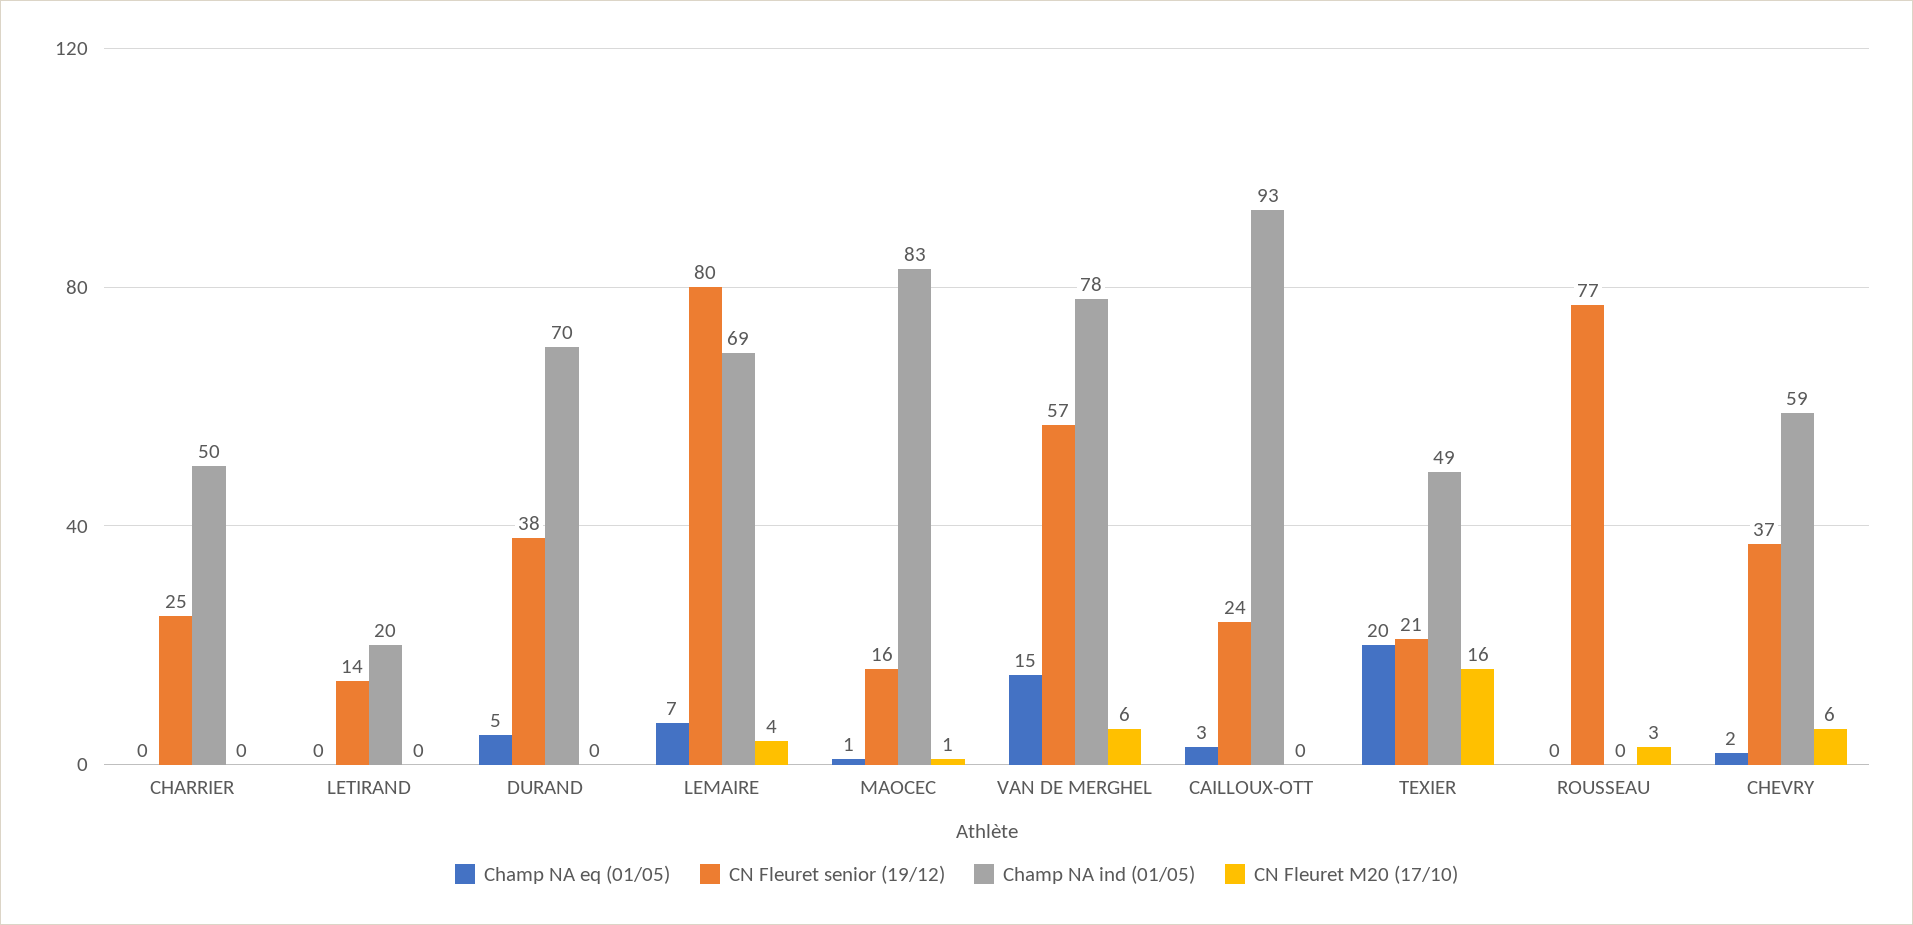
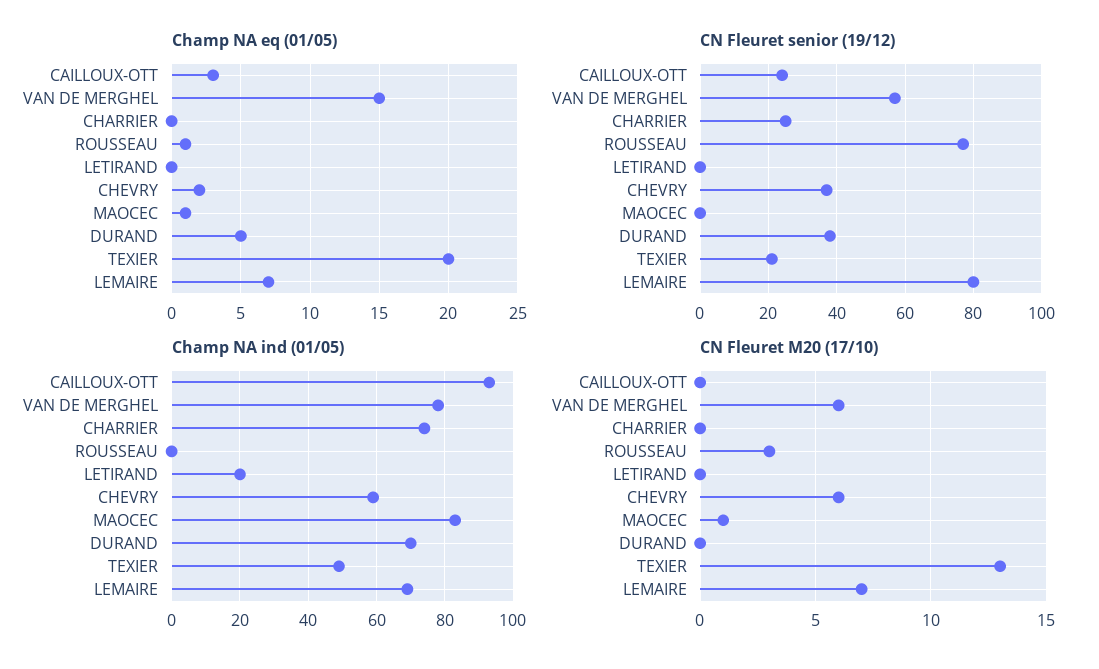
  {
    "Champ NA eq (01/05)": {
      "CHARRIER": 0,
      "LETIRAND": 0,
      "DURAND": 5,
      "LEMAIRE": 7,
      "MAOCEC": 1,
      "VAN DE MERGHEL": 15,
      "CAILLOUX-OTT": 3,
      "TEXIER": 20,
-     "ROUSSEAU": 0,
+     "ROUSSEAU": 1,
      "CHEVRY": 2
    },
    "CN Fleuret senior (19/12)": {
      "CHARRIER": 25,
-     "LETIRAND": 14,
+     "LETIRAND": 0,
      "DURAND": 38,
      "LEMAIRE": 80,
-     "MAOCEC": 16,
+     "MAOCEC": 0,
      "VAN DE MERGHEL": 57,
      "CAILLOUX-OTT": 24,
      "TEXIER": 21,
      "ROUSSEAU": 77,
      "CHEVRY": 37
    },
    "Champ NA ind (01/05)": {
-     "CHARRIER": 50,
+     "CHARRIER": 75,
      "LETIRAND": 20,
      "DURAND": 70,
      "LEMAIRE": 69,
      "MAOCEC": 83,
      "VAN DE MERGHEL": 78,
      "CAILLOUX-OTT": 93,
      "TEXIER": 49,
      "ROUSSEAU": 0,
      "CHEVRY": 59
    },
    "CN Fleuret M20 (17/10)": {
      "CHARRIER": 0,
      "LETIRAND": 0,
      "DURAND": 0,
-     "LEMAIRE": 4,
+     "LEMAIRE": 7,
      "MAOCEC": 1,
      "VAN DE MERGHEL": 6,
      "CAILLOUX-OTT": 0,
-     "TEXIER": 16,
+     "TEXIER": 13,
      "ROUSSEAU": 3,
      "CHEVRY": 6
    }
  }

